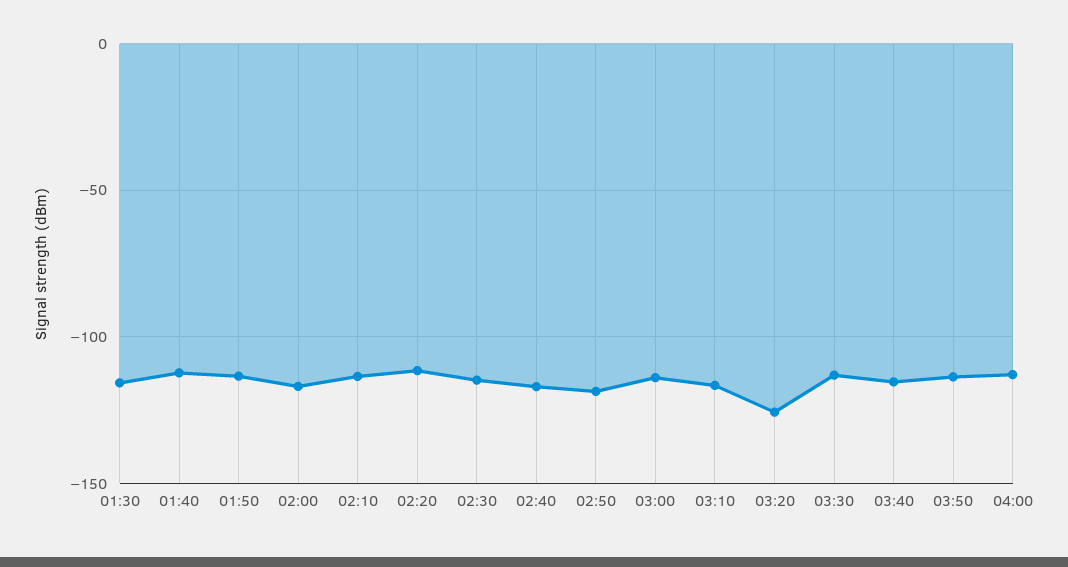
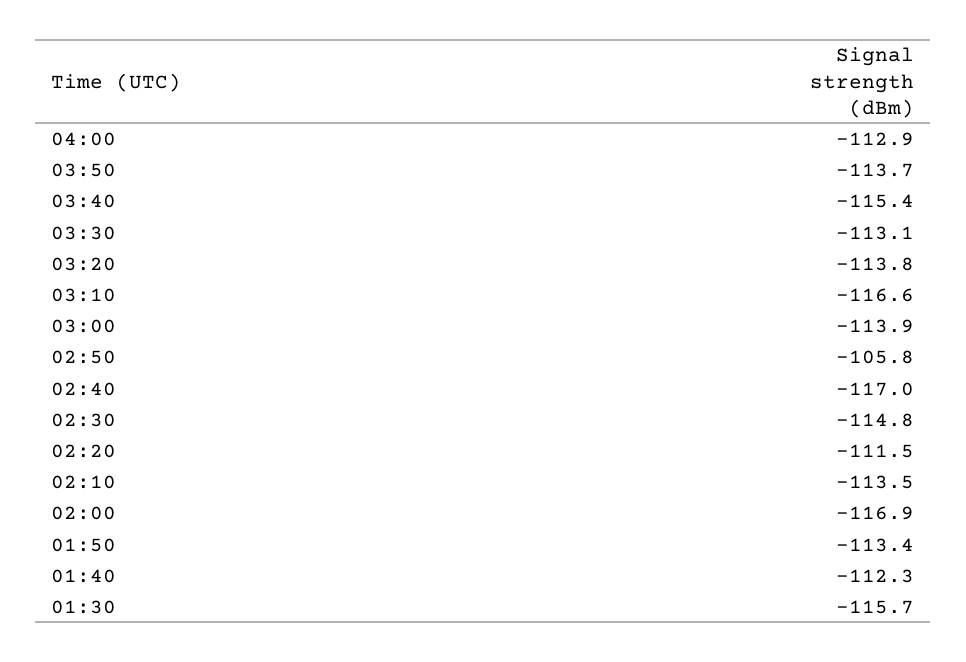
  {
    "01:30": -115.7,
    "01:40": -112.3,
    "01:50": -113.4,
    "02:00": -116.9,
    "02:10": -113.5,
    "02:20": -111.5,
    "02:30": -114.8,
    "02:40": -117,
-   "02:50": -120,
+   "02:50": -105.8,
    "03:00": -113.9,
    "03:10": -116.6,
-   "03:20": -125,
+   "03:20": -113.8,
    "03:30": -113.1,
    "03:40": -115.4,
    "03:50": -113.7,
    "04:00": -112.9
  }

